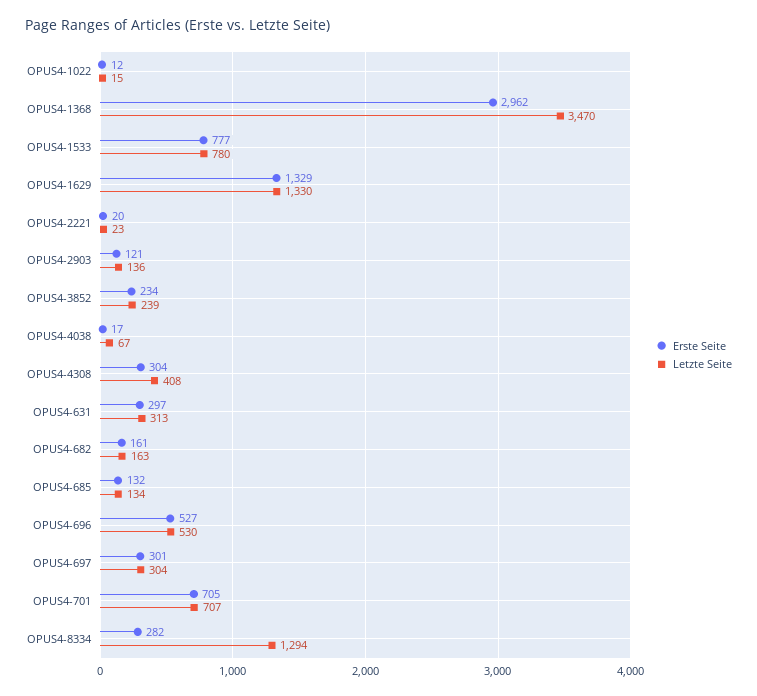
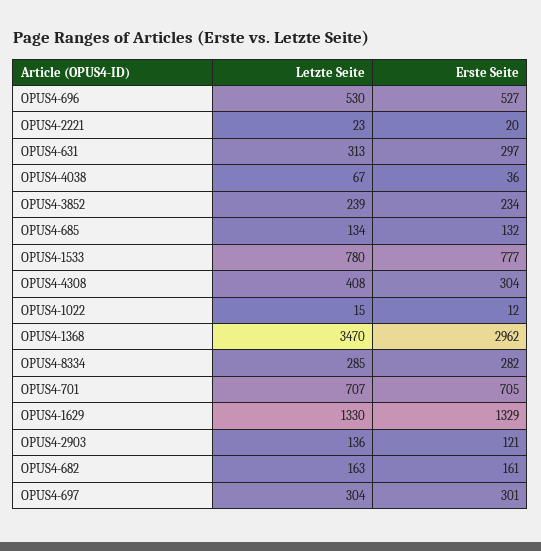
  {
    "Erste Seite": {
      "OPUS4-1022": 12,
      "OPUS4-1368": 2962,
      "OPUS4-1533": 777,
      "OPUS4-1629": 1329,
      "OPUS4-2221": 20,
      "OPUS4-2903": 121,
      "OPUS4-3852": 234,
-     "OPUS4-4038": 17,
+     "OPUS4-4038": 36,
      "OPUS4-4308": 304,
      "OPUS4-631": 297,
      "OPUS4-682": 161,
      "OPUS4-685": 132,
      "OPUS4-696": 527,
      "OPUS4-697": 301,
      "OPUS4-701": 705,
      "OPUS4-8334": 282
    },
    "Letzte Seite": {
      "OPUS4-1022": 15,
      "OPUS4-1368": 3470,
      "OPUS4-1533": 780,
      "OPUS4-1629": 1330,
      "OPUS4-2221": 23,
      "OPUS4-2903": 136,
      "OPUS4-3852": 239,
      "OPUS4-4038": 67,
      "OPUS4-4308": 408,
      "OPUS4-631": 313,
      "OPUS4-682": 163,
      "OPUS4-685": 134,
      "OPUS4-696": 530,
      "OPUS4-697": 304,
      "OPUS4-701": 707,
-     "OPUS4-8334": 1294
+     "OPUS4-8334": 285
    }
  }

